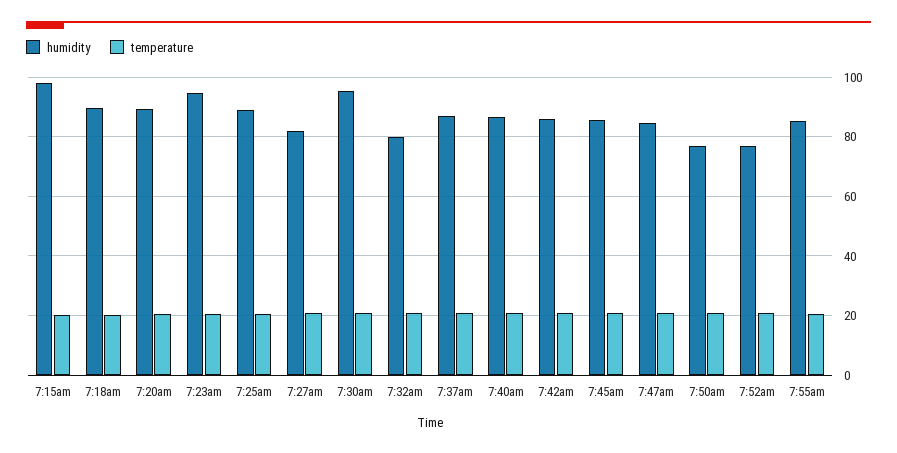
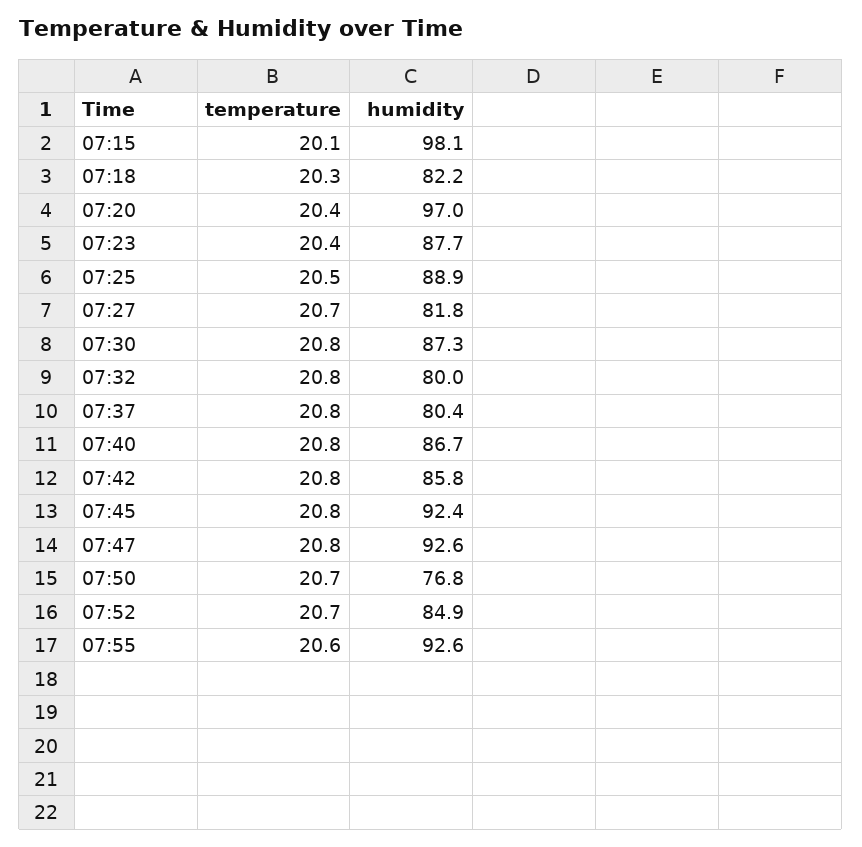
  {
    "humidity": {
      "7:15am": 98.1,
-     "7:18am": 90,
+     "7:18am": 82.2,
-     "7:20am": 90,
+     "7:20am": 97,
-     "7:23am": 95,
+     "7:23am": 87.7,
      "7:25am": 88.9,
      "7:27am": 81.8,
-     "7:30am": 95,
+     "7:30am": 87.3,
      "7:32am": 80,
-     "7:37am": 87.5,
+     "7:37am": 80.4,
      "7:40am": 86.7,
      "7:42am": 85.8,
-     "7:45am": 85,
+     "7:45am": 92.4,
-     "7:47am": 85,
+     "7:47am": 92.6,
      "7:50am": 76.8,
-     "7:52am": 77.5,
+     "7:52am": 84.9,
-     "7:55am": 85
+     "7:55am": 92.6
    },
    "temperature": {
      "7:15am": 20.1,
      "7:18am": 20.3,
      "7:20am": 20.4,
      "7:23am": 20.4,
      "7:25am": 20.5,
      "7:27am": 20.7,
      "7:30am": 20.8,
      "7:32am": 20.8,
      "7:37am": 20.8,
      "7:40am": 20.8,
      "7:42am": 20.8,
      "7:45am": 20.8,
      "7:47am": 20.8,
      "7:50am": 20.7,
      "7:52am": 20.7,
      "7:55am": 20.6
    }
  }

